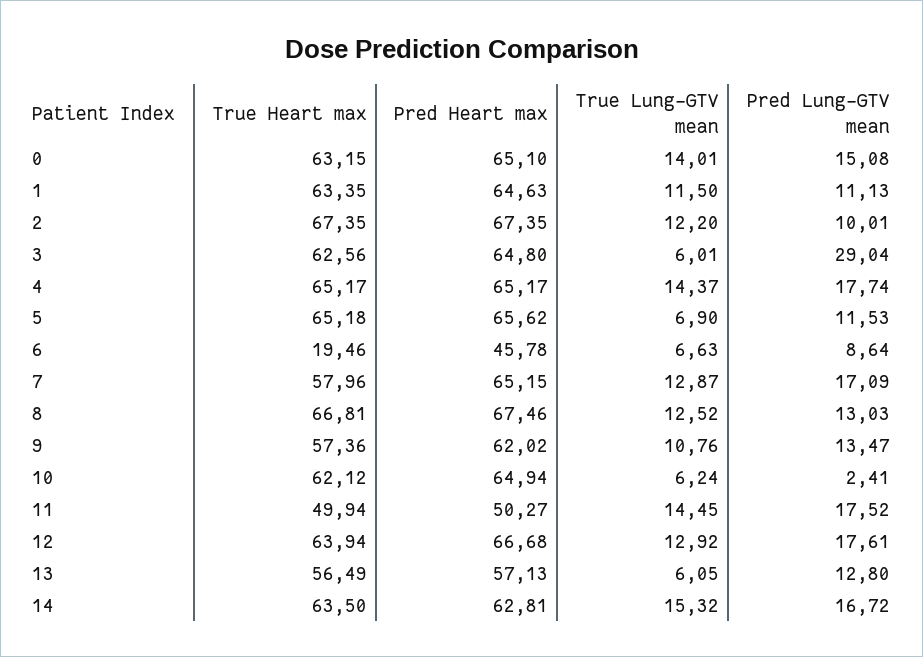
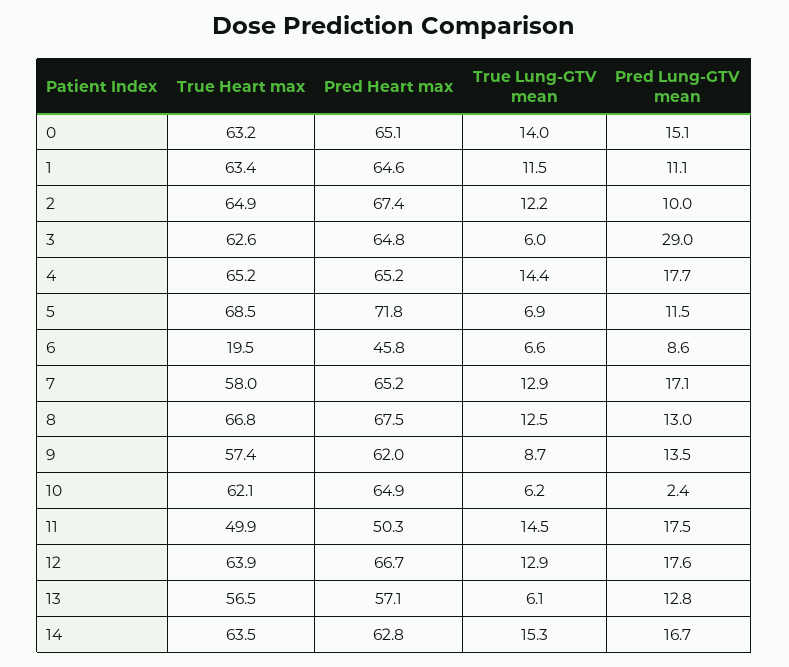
  {
    "True Heart max": {
      "0": 63.15,
      "1": 63.35,
-     "2": 67.35,
+     "2": 64.9,
      "3": 62.56,
      "4": 65.17,
-     "5": 65.18,
+     "5": 68.5,
      "6": 19.46,
      "7": 57.96,
      "8": 66.81,
      "9": 57.36,
      "10": 62.12,
      "11": 49.94,
      "12": 63.94,
      "13": 56.49,
      "14": 63.5
    },
    "Pred Heart max": {
      "0": 65.1,
      "1": 64.63,
      "2": 67.35,
      "3": 64.8,
      "4": 65.17,
-     "5": 65.62,
+     "5": 71.8,
      "6": 45.78,
      "7": 65.15,
      "8": 67.46,
      "9": 62.02,
      "10": 64.94,
      "11": 50.27,
      "12": 66.68,
      "13": 57.13,
      "14": 62.81
    },
    "True Lung-GTV mean": {
      "0": 14.01,
      "1": 11.5,
      "2": 12.2,
      "3": 6.01,
      "4": 14.37,
      "5": 6.9,
      "6": 6.63,
      "7": 12.87,
      "8": 12.52,
-     "9": 10.76,
+     "9": 8.7,
      "10": 6.24,
      "11": 14.45,
      "12": 12.92,
      "13": 6.05,
      "14": 15.32
    },
    "Pred Lung-GTV mean": {
      "0": 15.08,
      "1": 11.13,
      "2": 10.01,
      "3": 29.04,
      "4": 17.74,
      "5": 11.53,
      "6": 8.64,
      "7": 17.09,
      "8": 13.03,
      "9": 13.47,
      "10": 2.41,
      "11": 17.52,
      "12": 17.61,
      "13": 12.8,
      "14": 16.72
    }
  }

